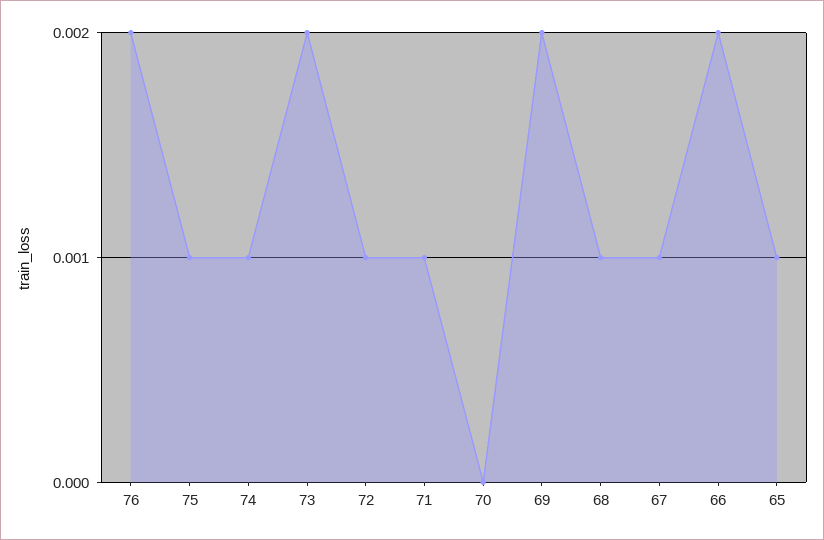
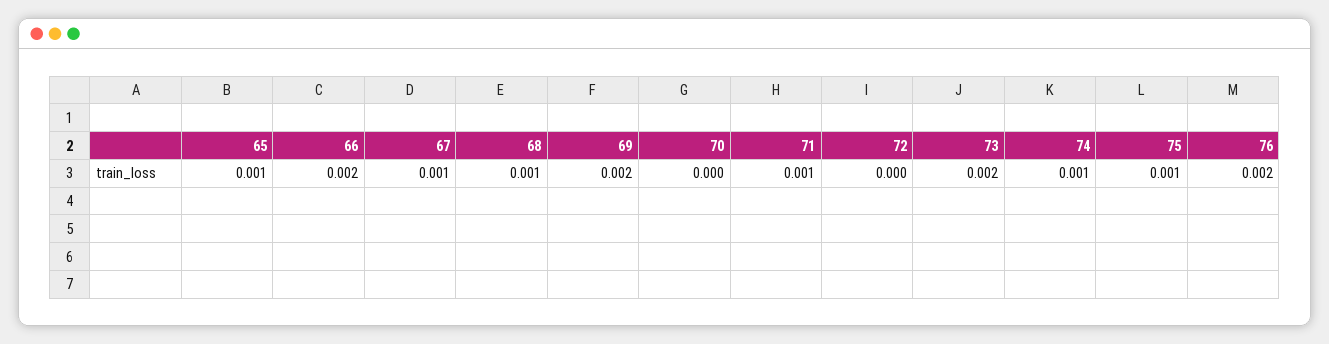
  {
    "76": 0.002,
    "75": 0.001,
    "74": 0.001,
    "73": 0.002,
-   "72": 0.001,
+   "72": 0,
    "71": 0.001,
    "70": 0,
    "69": 0.002,
    "68": 0.001,
    "67": 0.001,
    "66": 0.002,
    "65": 0.001
  }

